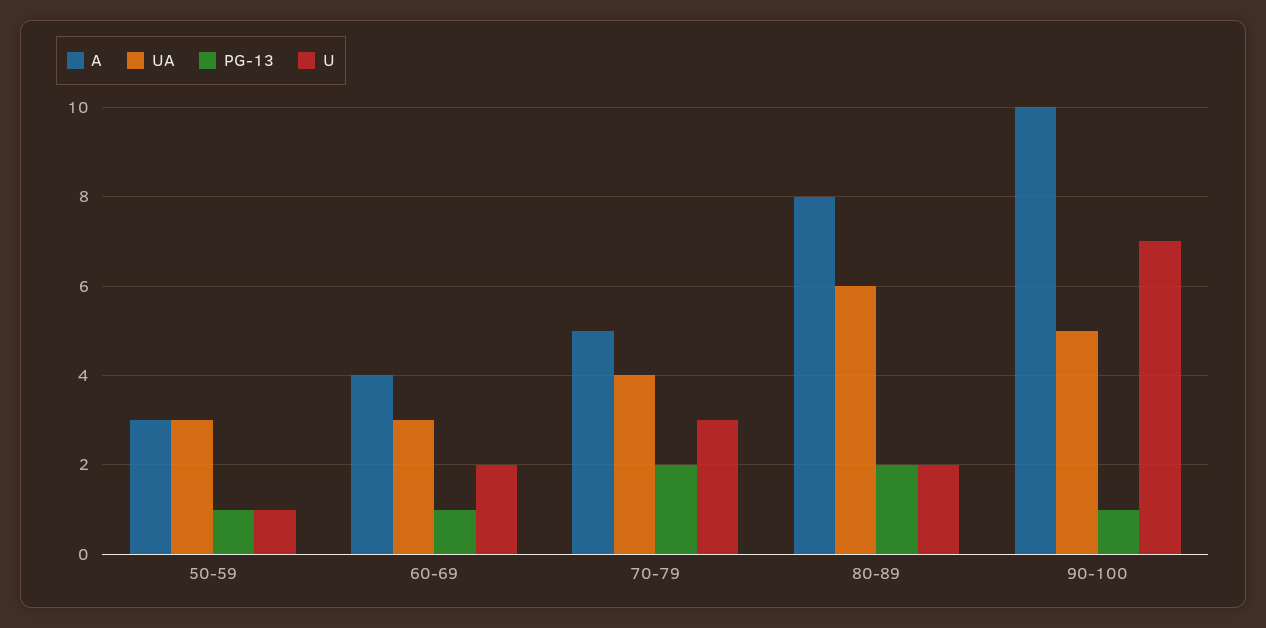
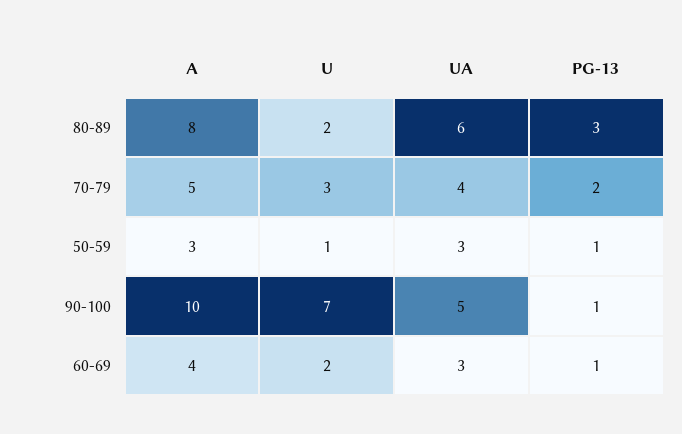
  {
    "A": {
      "50-59": 3,
      "60-69": 4,
      "70-79": 5,
      "80-89": 8,
      "90-100": 10
    },
    "UA": {
      "50-59": 3,
      "60-69": 3,
      "70-79": 4,
      "80-89": 6,
      "90-100": 5
    },
    "PG-13": {
      "50-59": 1,
      "60-69": 1,
      "70-79": 2,
-     "80-89": 2,
+     "80-89": 3,
      "90-100": 1
    },
    "U": {
      "50-59": 1,
      "60-69": 2,
      "70-79": 3,
      "80-89": 2,
      "90-100": 7
    }
  }

